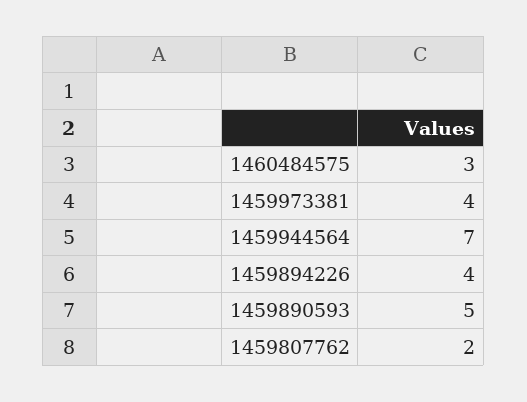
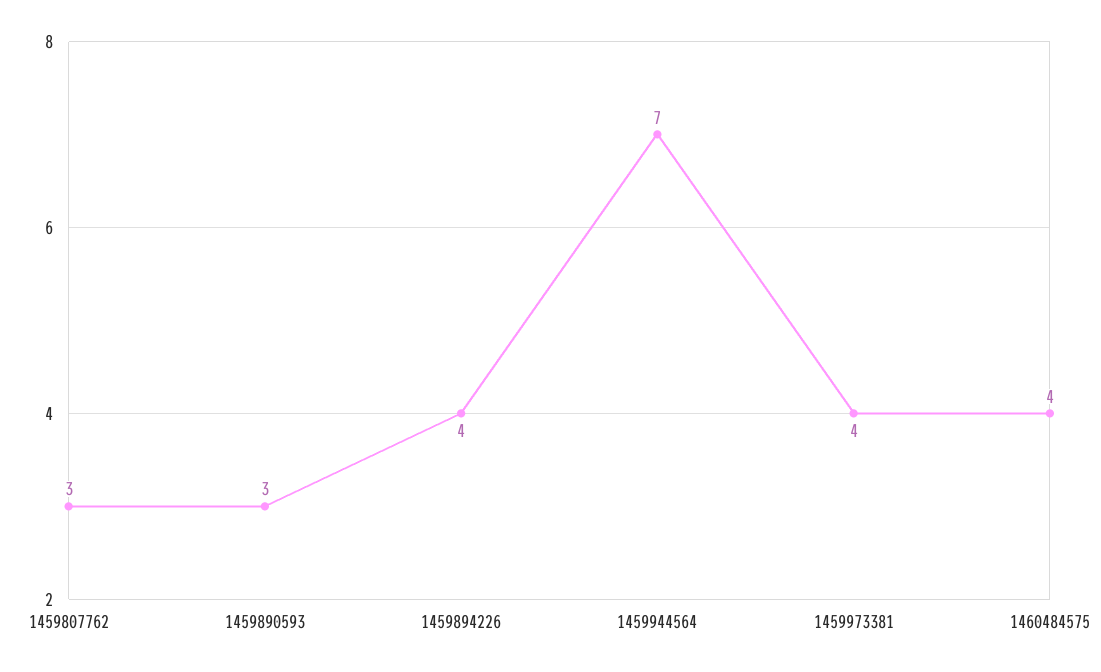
  {
-   "1460484575": 3,
+   "1460484575": 4,
    "1459973381": 4,
    "1459944564": 7,
    "1459894226": 4,
-   "1459890593": 5,
+   "1459890593": 3,
-   "1459807762": 2
+   "1459807762": 3
  }

